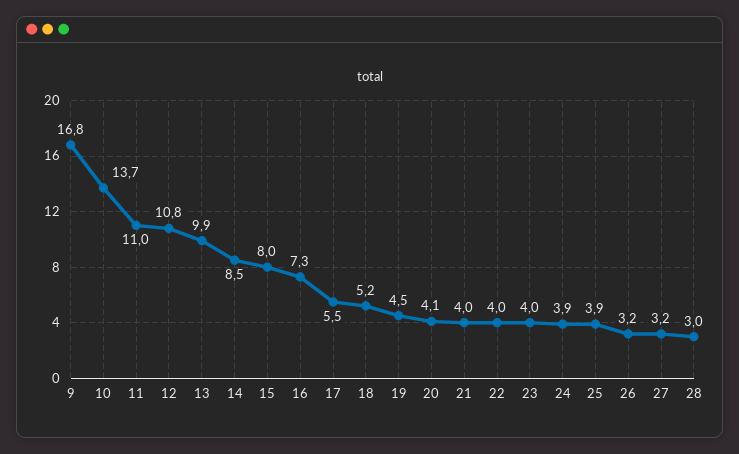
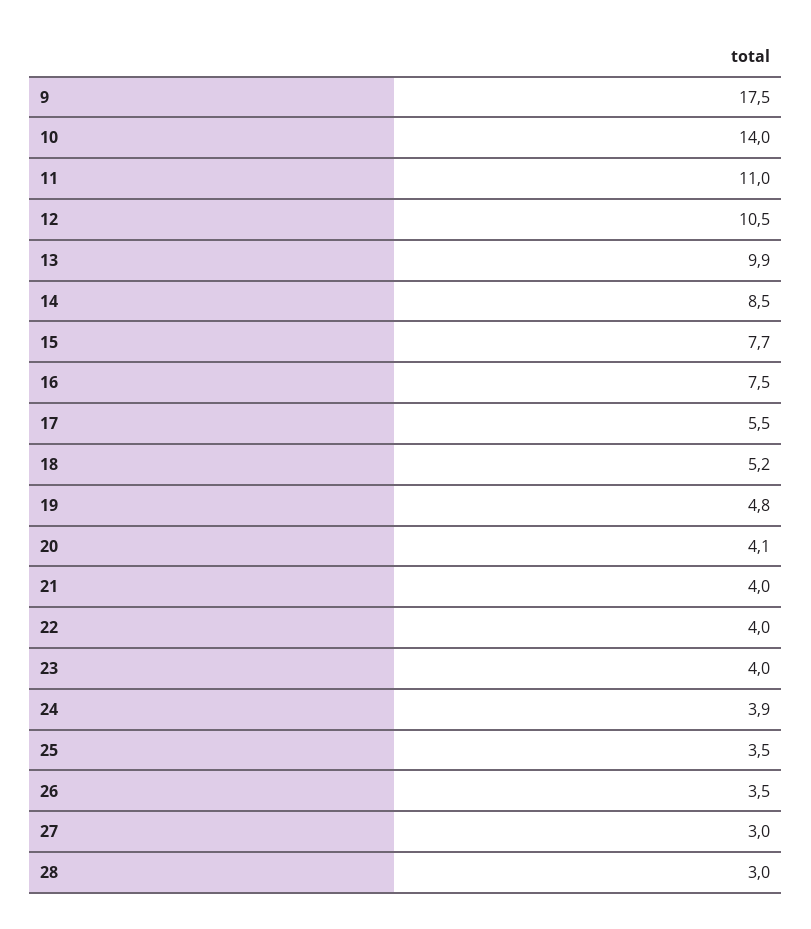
  {
-   "9": 16.8,
+   "9": 17.5,
-   "10": 13.7,
+   "10": 14,
    "11": 11,
-   "12": 10.8,
+   "12": 10.5,
    "13": 9.9,
    "14": 8.5,
-   "15": 8,
+   "15": 7.7,
-   "16": 7.3,
+   "16": 7.5,
    "17": 5.5,
    "18": 5.2,
-   "19": 4.5,
+   "19": 4.8,
    "20": 4.1,
    "21": 4,
    "22": 4,
    "23": 4,
    "24": 3.9,
-   "25": 3.9,
+   "25": 3.5,
-   "26": 3.2,
+   "26": 3.5,
-   "27": 3.2,
+   "27": 3,
    "28": 3
  }

